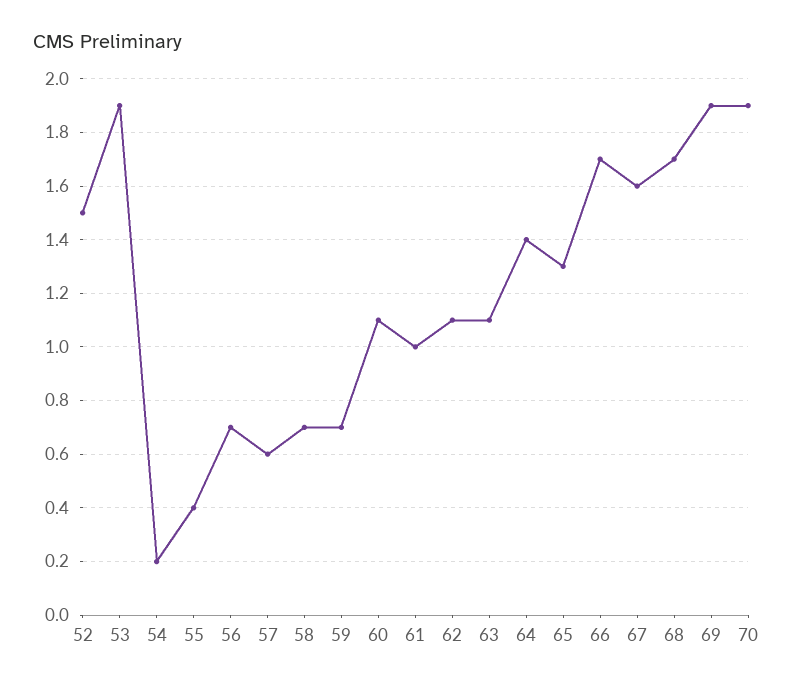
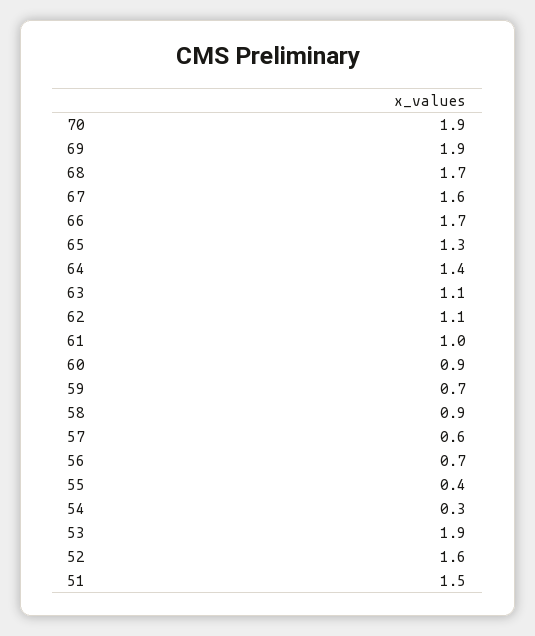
  {
-   "52": 1.5,
+   "52": 1.6,
    "53": 1.9,
-   "54": 0.2,
+   "54": 0.3,
    "55": 0.4,
    "56": 0.7,
    "57": 0.6,
-   "58": 0.7,
+   "58": 0.9,
    "59": 0.7,
-   "60": 1.1,
+   "60": 0.9,
    "61": 1,
    "62": 1.1,
    "63": 1.1,
    "64": 1.4,
    "65": 1.3,
    "66": 1.7,
    "67": 1.6,
    "68": 1.7,
    "69": 1.9,
-   "70": 1.9
+   "70": 1.9,
+   "51": 1.5
  }

